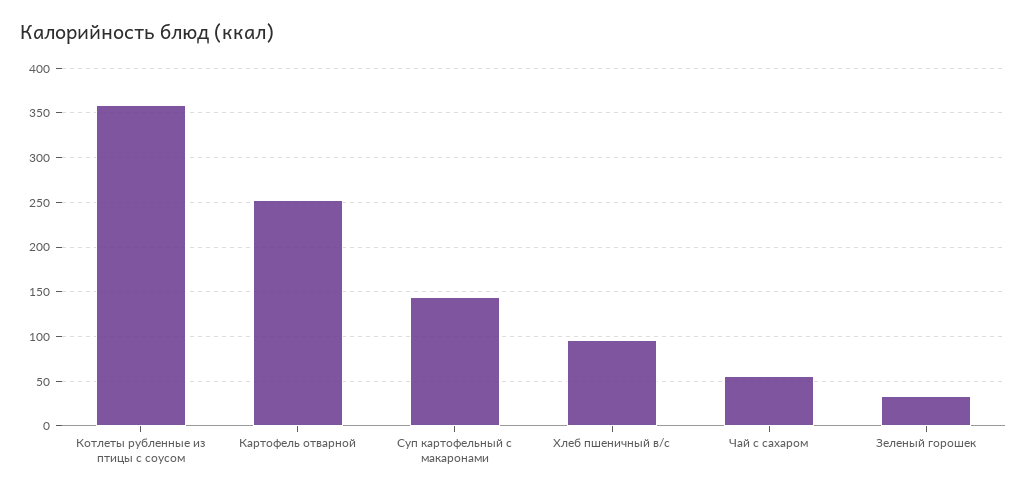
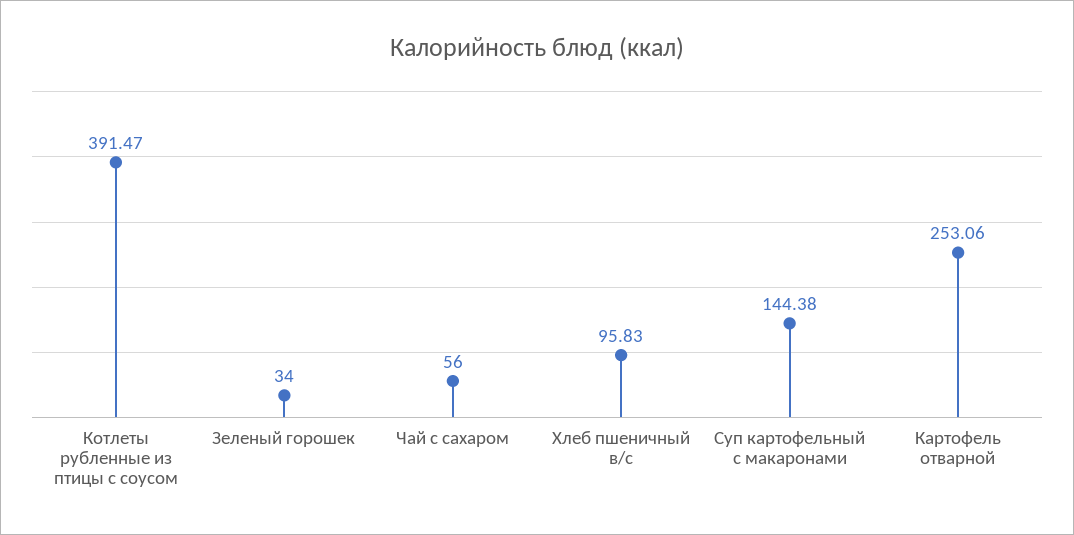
  {
-   "Котлеты рубленные из птицы с соусом": 360,
+   "Котлеты рубленные из птицы с соусом": 391.47,
    "Картофель отварной": 253.06,
    "Суп картофельный с макаронами": 144.38,
    "Хлеб пшеничный в/с": 95.83,
    "Чай с сахаром": 56,
    "Зеленый горошек": 34
  }

